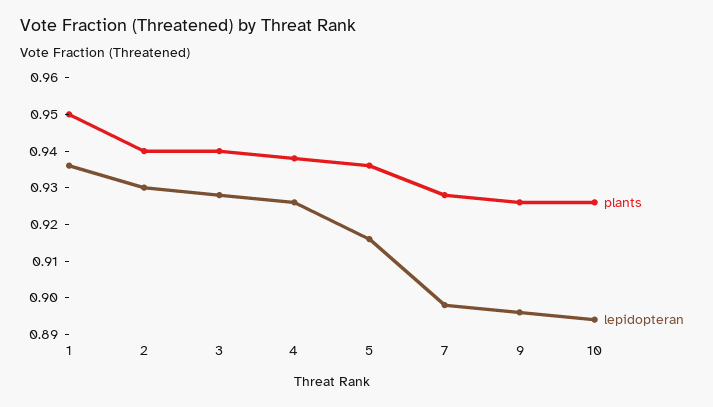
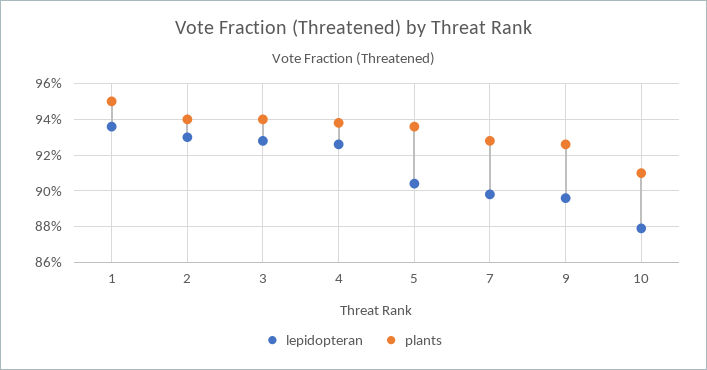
  {
    "plants": {
      "1": 0.95,
      "2": 0.94,
      "3": 0.94,
      "4": 0.94,
      "5": 0.935,
      "7": 0.93,
      "9": 0.925,
-     "10": 0.925
+     "10": 0.91
    },
    "lepidopteran": {
      "1": 0.935,
      "2": 0.93,
      "3": 0.93,
      "4": 0.925,
-     "5": 0.915,
+     "5": 0.905,
      "7": 0.9,
      "9": 0.895,
-     "10": 0.895
+     "10": 0.88
    }
  }

